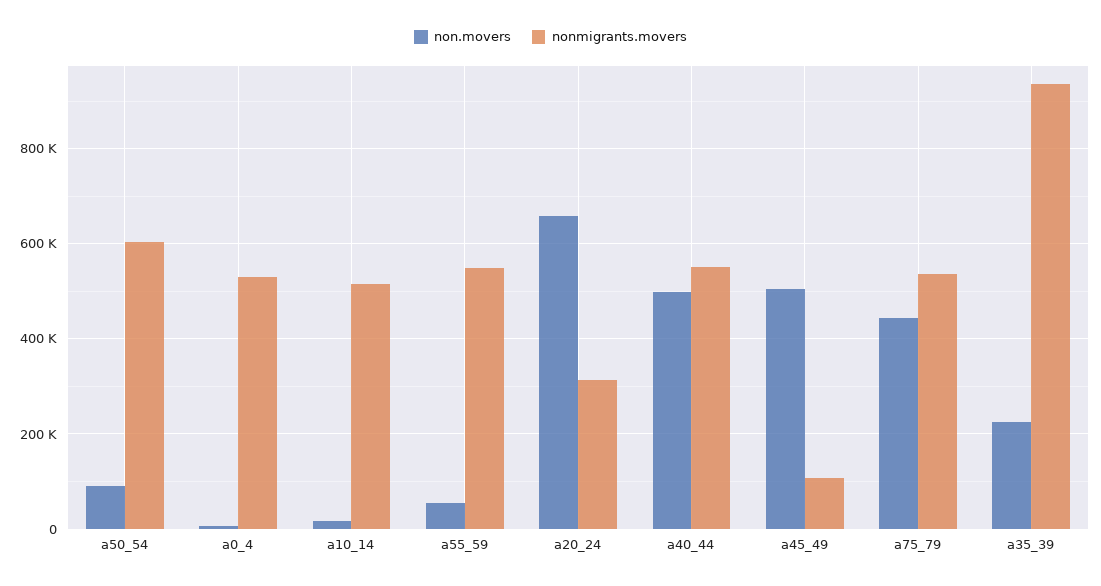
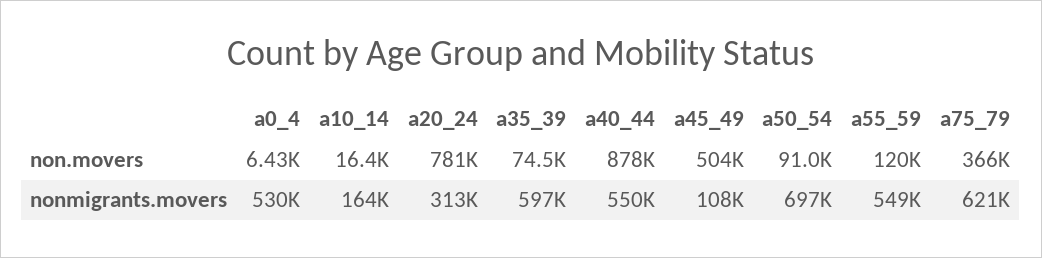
  {
    "non.movers": {
      "a50_54": 91000,
      "a0_4": 6430,
      "a10_14": 16400,
-     "a55_59": 60000,
+     "a55_59": 120000,
-     "a20_24": 660000,
+     "a20_24": 781000,
-     "a40_44": 500000,
+     "a40_44": 878000,
      "a45_49": 504000,
-     "a75_79": 440000,
+     "a75_79": 366000,
-     "a35_39": 220000
+     "a35_39": 74500
    },
    "nonmigrants.movers": {
-     "a50_54": 600000,
+     "a50_54": 697000,
      "a0_4": 530000,
-     "a10_14": 520000,
+     "a10_14": 164000,
      "a55_59": 549000,
      "a20_24": 313000,
      "a40_44": 550000,
      "a45_49": 108000,
-     "a75_79": 540000,
+     "a75_79": 621000,
-     "a35_39": 940000
+     "a35_39": 597000
    }
  }

